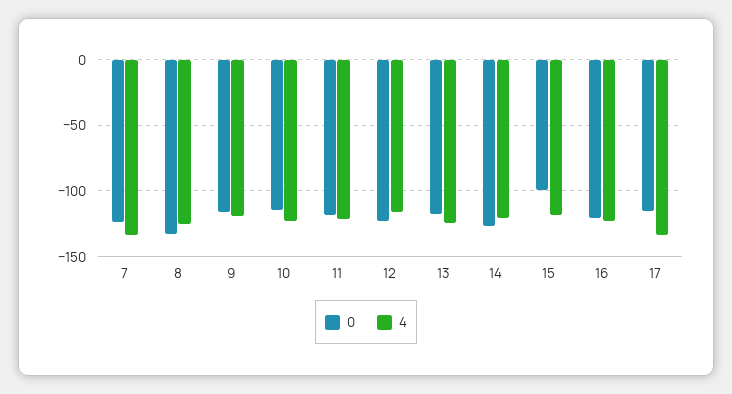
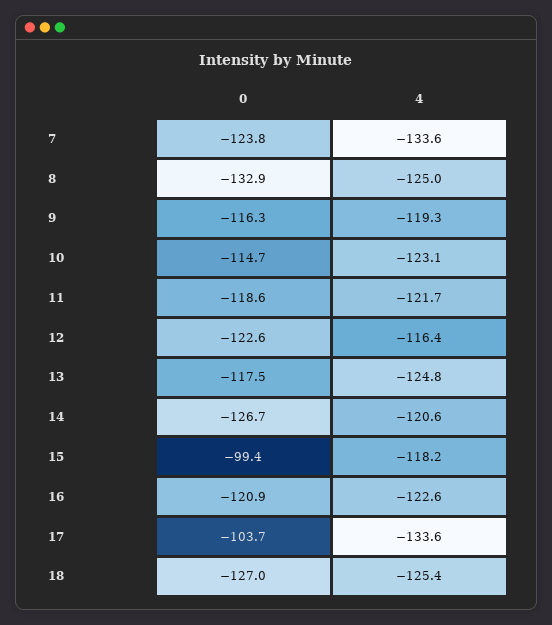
  {
    "0": {
      "7": -123.8,
      "8": -132.9,
      "9": -116.3,
      "10": -114.7,
      "11": -118.6,
      "12": -122.6,
      "13": -117.5,
      "14": -126.7,
      "15": -99.4,
      "16": -120.9,
-     "17": -115
+     "17": -103.7,
+     "18": -127
    },
    "4": {
      "7": -133.6,
      "8": -125,
      "9": -119.3,
      "10": -123.1,
      "11": -121.7,
      "12": -116.4,
      "13": -124.8,
      "14": -120.6,
      "15": -118.2,
      "16": -122.6,
-     "17": -133.6
+     "17": -133.6,
+     "18": -125.4
    }
  }

